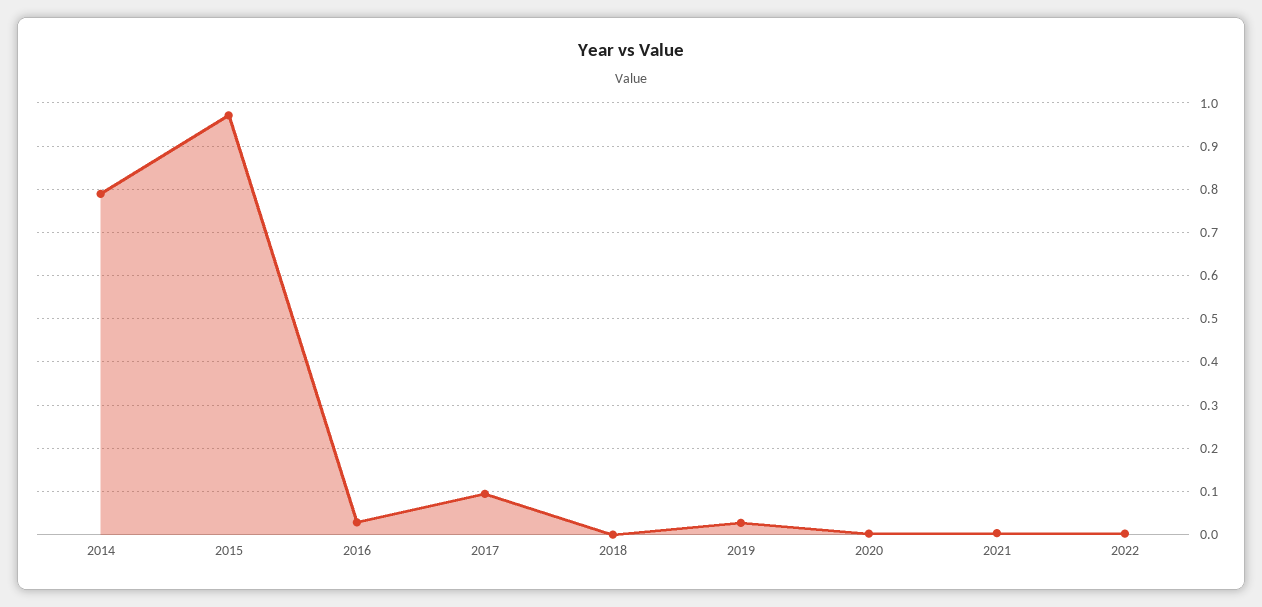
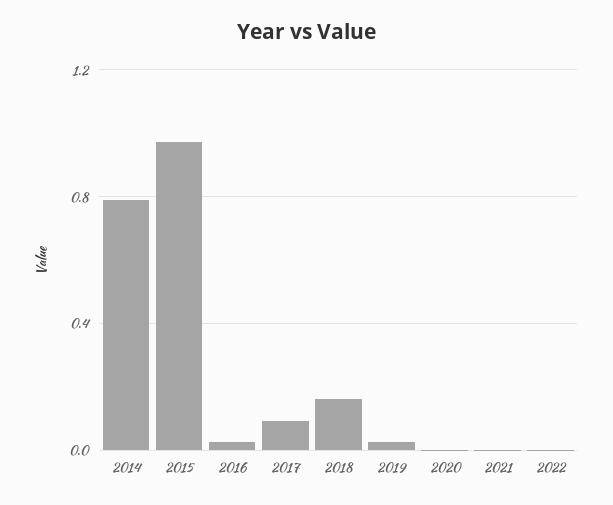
  {
    "2014": 0.78,
    "2015": 0.98,
    "2016": 0.02,
    "2017": 0.1,
-   "2018": 0,
+   "2018": 0.15,
    "2019": 0.02,
    "2020": 0,
    "2021": 0,
    "2022": 0
  }

